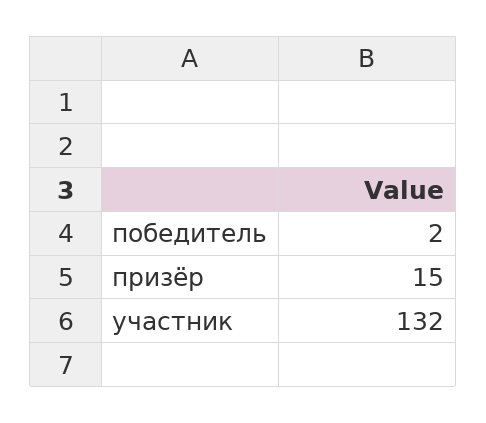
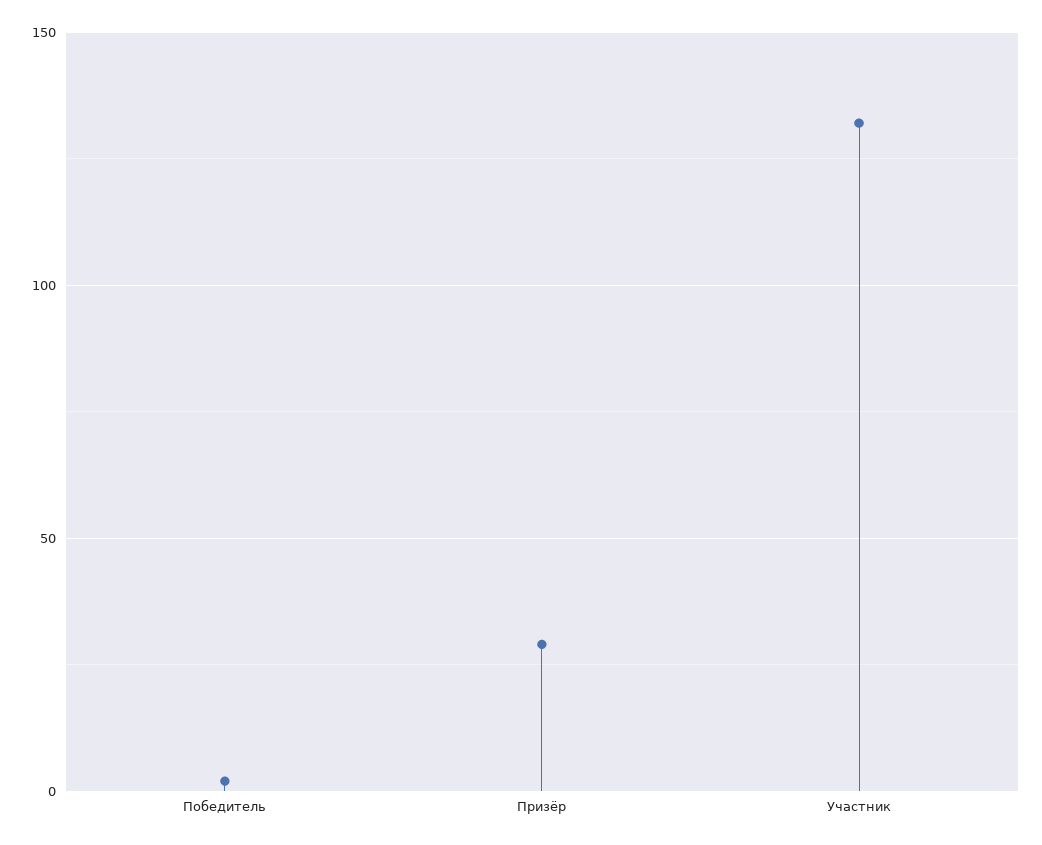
  {
    "победитель": 2,
-   "призёр": 15,
+   "призёр": 30,
    "участник": 132
  }

